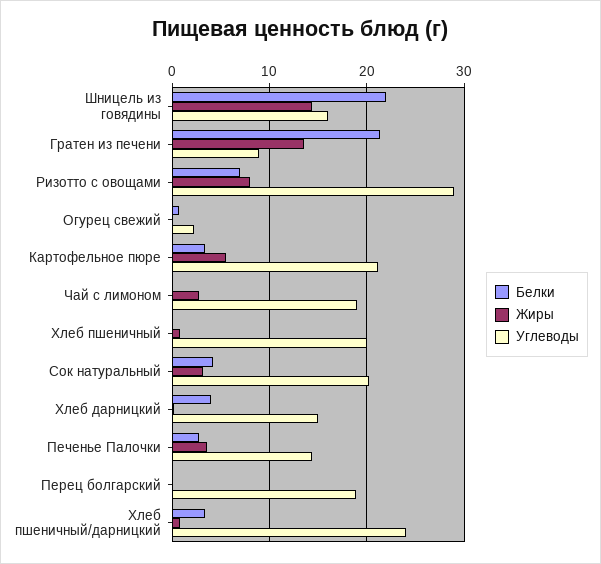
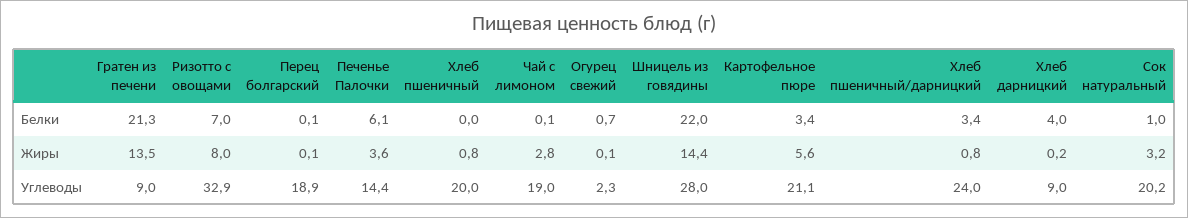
  {
    "Белки": {
      "Шницель из говядины": 22,
      "Гратен из печени": 21.3,
      "Ризотто с овощами": 7,
      "Огурец свежий": 0.7,
      "Картофельное пюре": 3.4,
      "Чай с лимоном": 0.1,
      "Хлеб пшеничный": 0,
-     "Сок натуральный": 4,
+     "Сок натуральный": 1,
      "Хлеб дарницкий": 4,
-     "Печенье Палочки": 3,
+     "Печенье Палочки": 6.1,
      "Перец болгарский": 0.1,
      "Хлеб пшеничный/дарницкий": 3.4
    },
    "Жиры": {
      "Шницель из говядины": 14.4,
      "Гратен из печени": 13.5,
      "Ризотто с овощами": 8,
      "Огурец свежий": 0.1,
      "Картофельное пюре": 5.6,
      "Чай с лимоном": 2.8,
      "Хлеб пшеничный": 0.8,
      "Сок натуральный": 3.2,
      "Хлеб дарницкий": 0.2,
      "Печенье Палочки": 3.6,
      "Перец болгарский": 0.1,
      "Хлеб пшеничный/дарницкий": 0.8
    },
    "Углеводы": {
-     "Шницель из говядины": 16,
+     "Шницель из говядины": 28,
      "Гратен из печени": 9,
-     "Ризотто с овощами": 29,
+     "Ризотто с овощами": 32.9,
      "Огурец свежий": 2.3,
      "Картофельное пюре": 21.1,
      "Чай с лимоном": 19,
      "Хлеб пшеничный": 20,
      "Сок натуральный": 20.2,
-     "Хлеб дарницкий": 15,
+     "Хлеб дарницкий": 9,
      "Печенье Палочки": 14.4,
      "Перец болгарский": 18.9,
      "Хлеб пшеничный/дарницкий": 24
    }
  }

